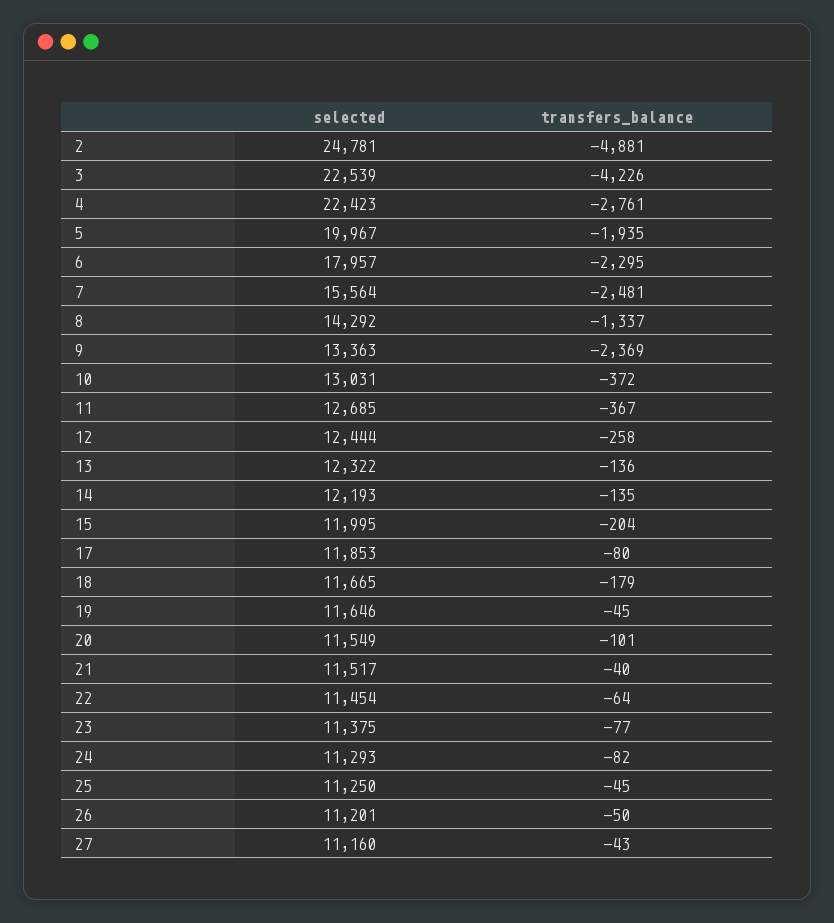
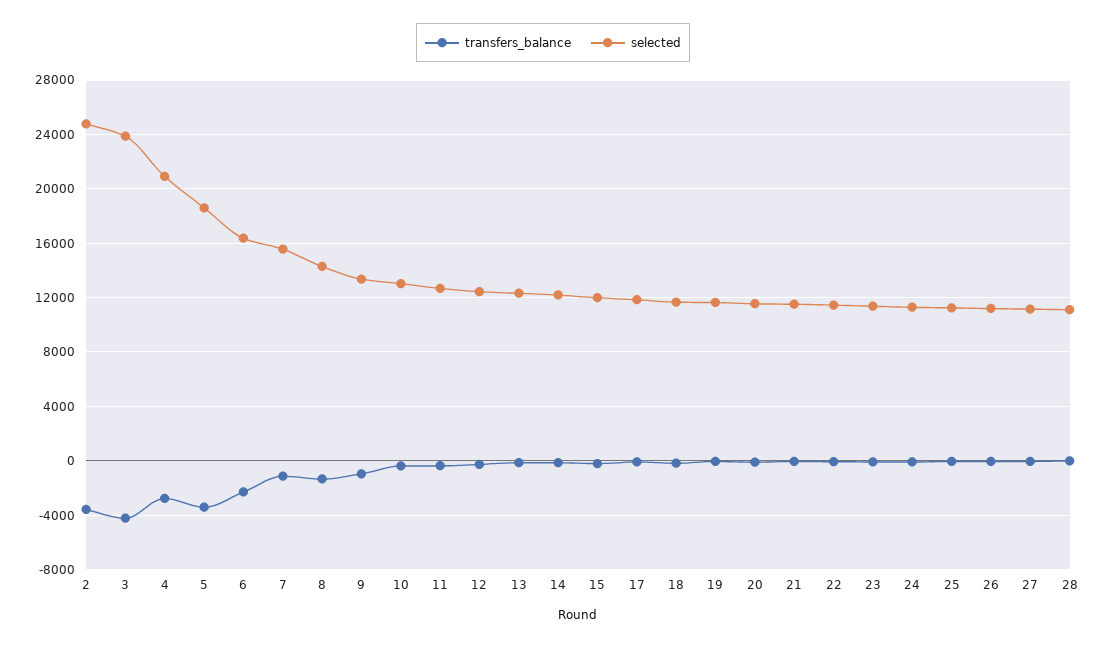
  {
    "selected": {
      "2": 24781,
-     "3": 22539,
+     "3": 24000,
-     "4": 22423,
+     "4": 21000,
-     "5": 19967,
+     "5": 18500,
-     "6": 17957,
+     "6": 16500,
      "7": 15564,
      "8": 14292,
      "9": 13363,
      "10": 13031,
      "11": 12685,
      "12": 12444,
      "13": 12322,
      "14": 12193,
      "15": 11995,
      "17": 11853,
      "18": 11665,
      "19": 11646,
      "20": 11549,
      "21": 11517,
      "22": 11454,
      "23": 11375,
      "24": 11293,
      "25": 11250,
      "26": 11201,
-     "27": 11160
+     "27": 11160,
+     "28": 11000
    },
    "transfers_balance": {
-     "2": -4881,
+     "2": -3500,
      "3": -4226,
      "4": -2761,
-     "5": -1935,
+     "5": -3500,
      "6": -2295,
-     "7": -2481,
+     "7": -1000,
      "8": -1337,
-     "9": -2369,
+     "9": -1000,
      "10": -372,
      "11": -367,
      "12": -258,
      "13": -136,
      "14": -135,
      "15": -204,
      "17": -80,
      "18": -179,
      "19": -45,
      "20": -101,
      "21": -40,
      "22": -64,
      "23": -77,
      "24": -82,
      "25": -45,
      "26": -50,
-     "27": -43
+     "27": -43,
+     "28": 0
    }
  }

